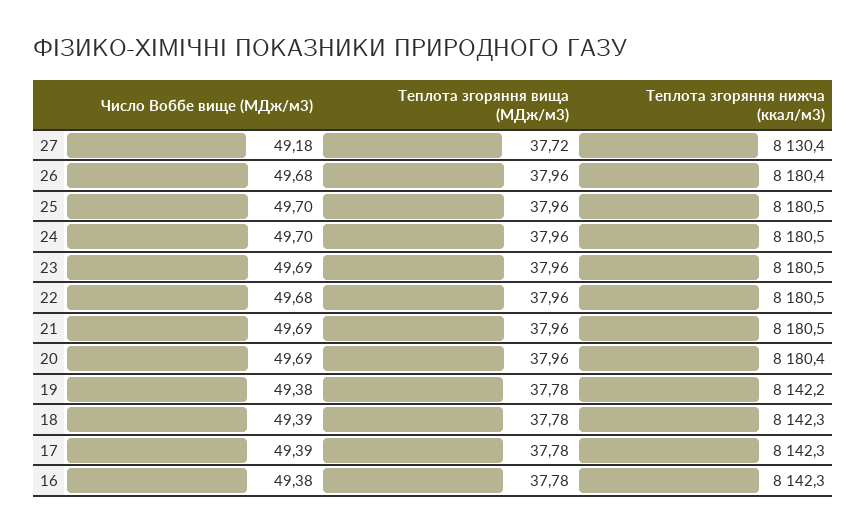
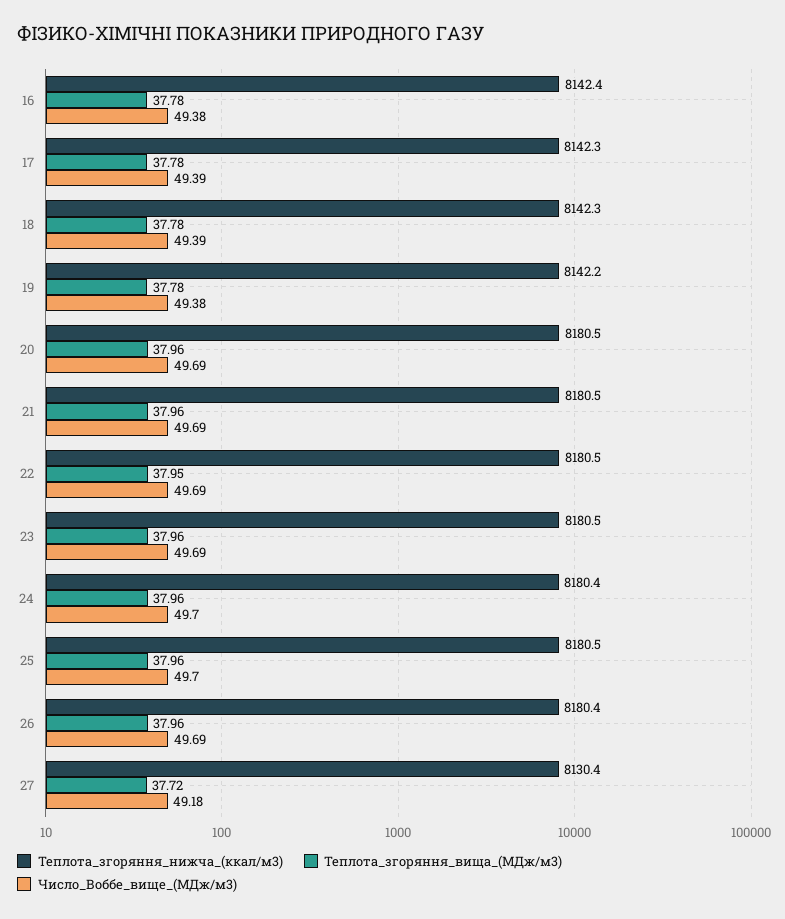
  {
    "Число Воббе вище (МДж/м3)": {
      "27": 49.18,
-     "26": 49.68,
+     "26": 49.69,
      "25": 49.7,
      "24": 49.7,
      "23": 49.69,
-     "22": 49.68,
+     "22": 49.69,
      "21": 49.69,
      "20": 49.69,
      "19": 49.38,
      "18": 49.39,
      "17": 49.39,
      "16": 49.38
    },
    "Теплота згоряння вища (МДж/м3)": {
      "27": 37.72,
      "26": 37.96,
      "25": 37.96,
      "24": 37.96,
      "23": 37.96,
-     "22": 37.96,
+     "22": 37.95,
      "21": 37.96,
      "20": 37.96,
      "19": 37.78,
      "18": 37.78,
      "17": 37.78,
      "16": 37.78
    },
    "Теплота згоряння нижча (ккал/м3)": {
      "27": 8130.4,
      "26": 8180.4,
      "25": 8180.5,
-     "24": 8180.5,
+     "24": 8180.4,
      "23": 8180.5,
      "22": 8180.5,
      "21": 8180.5,
-     "20": 8180.4,
+     "20": 8180.5,
      "19": 8142.2,
      "18": 8142.3,
      "17": 8142.3,
-     "16": 8142.3
+     "16": 8142.4
    }
  }

